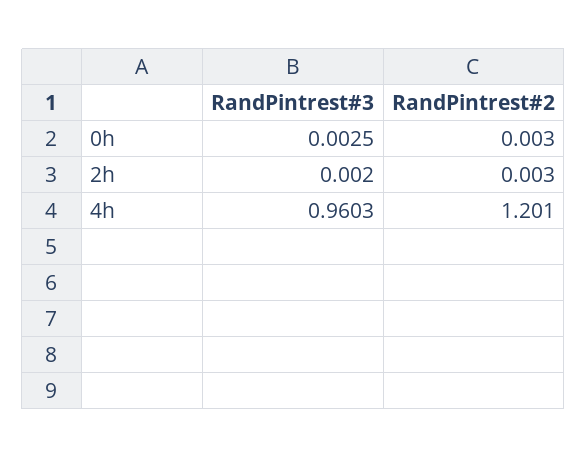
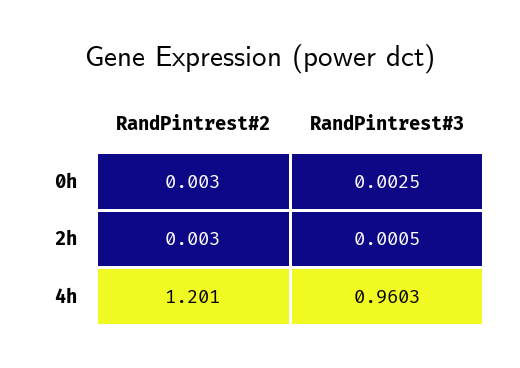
  {
    "RandPintrest#3": {
      "0h": 0.0025,
-     "2h": 0.002,
+     "2h": 0.0005,
      "4h": 0.9603
    },
    "RandPintrest#2": {
      "0h": 0.003,
      "2h": 0.003,
      "4h": 1.201
    }
  }

